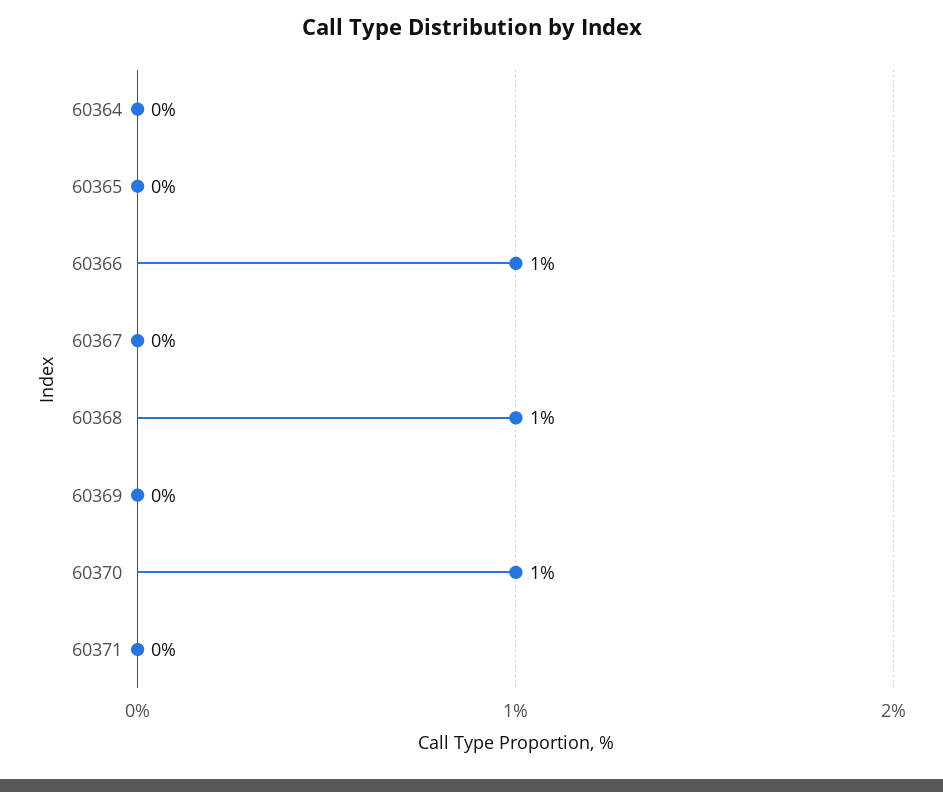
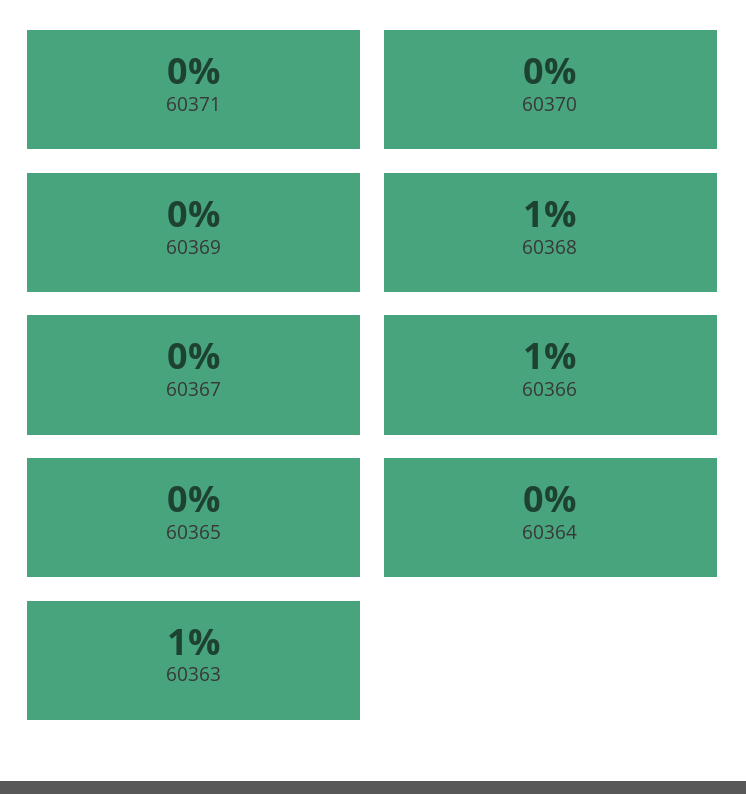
  {
    "60364": 0,
    "60365": 0,
    "60366": 1,
    "60367": 0,
    "60368": 1,
    "60369": 0,
-   "60370": 1,
+   "60370": 0,
-   "60371": 0
+   "60371": 0,
+   "60363": 1
  }

